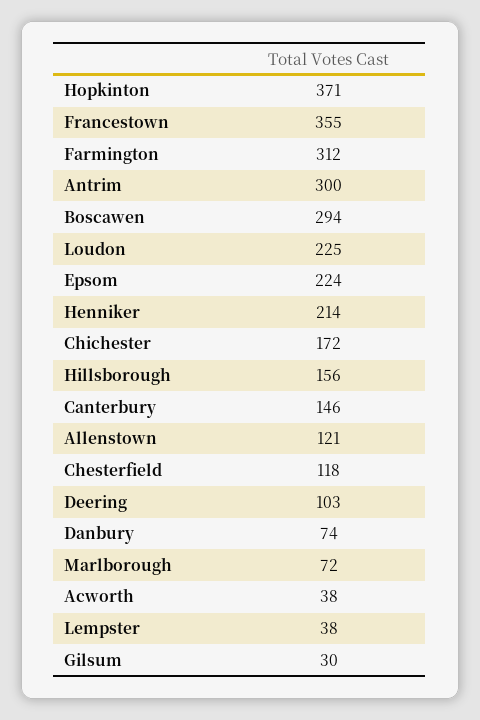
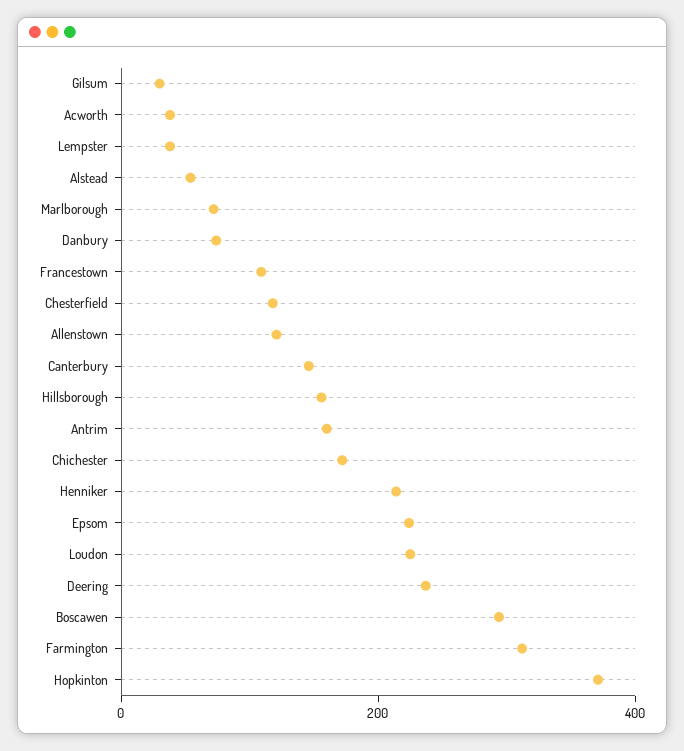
  {
    "Hopkinton": 371,
-   "Francestown": 355,
+   "Francestown": 100,
    "Farmington": 312,
-   "Antrim": 300,
+   "Antrim": 150,
    "Boscawen": 294,
    "Loudon": 225,
    "Epsom": 224,
    "Henniker": 214,
    "Chichester": 172,
    "Hillsborough": 156,
    "Canterbury": 146,
    "Allenstown": 121,
    "Chesterfield": 118,
-   "Deering": 103,
+   "Deering": 250,
    "Danbury": 74,
    "Marlborough": 72,
    "Acworth": 38,
    "Lempster": 38,
-   "Gilsum": 30
+   "Gilsum": 30,
+   "Alstead": 50
  }

